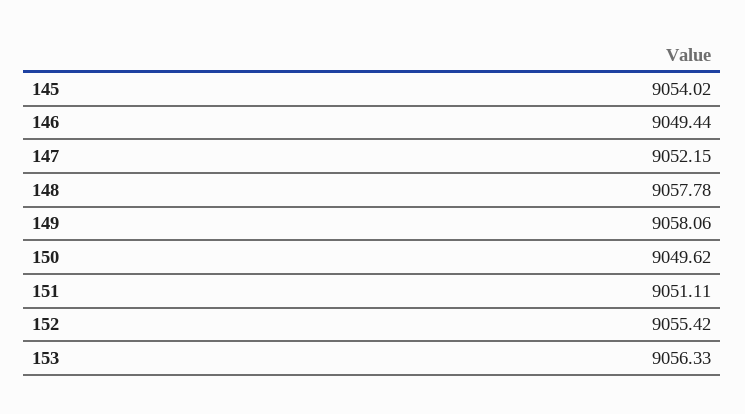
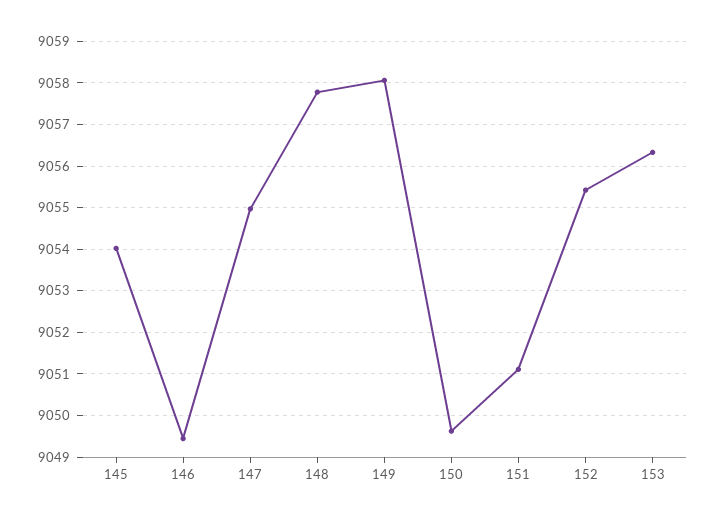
  {
    "145": 9054.02,
    "146": 9049.44,
-   "147": 9052.15,
+   "147": 9055,
    "148": 9057.78,
    "149": 9058.06,
    "150": 9049.62,
    "151": 9051.11,
    "152": 9055.42,
    "153": 9056.33
  }

